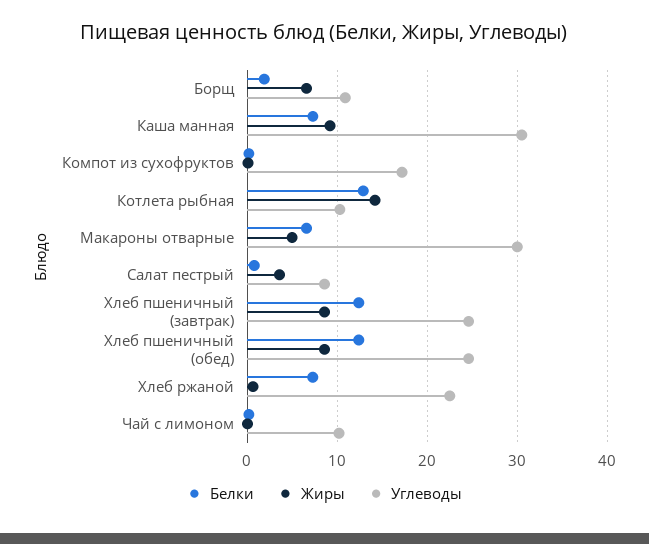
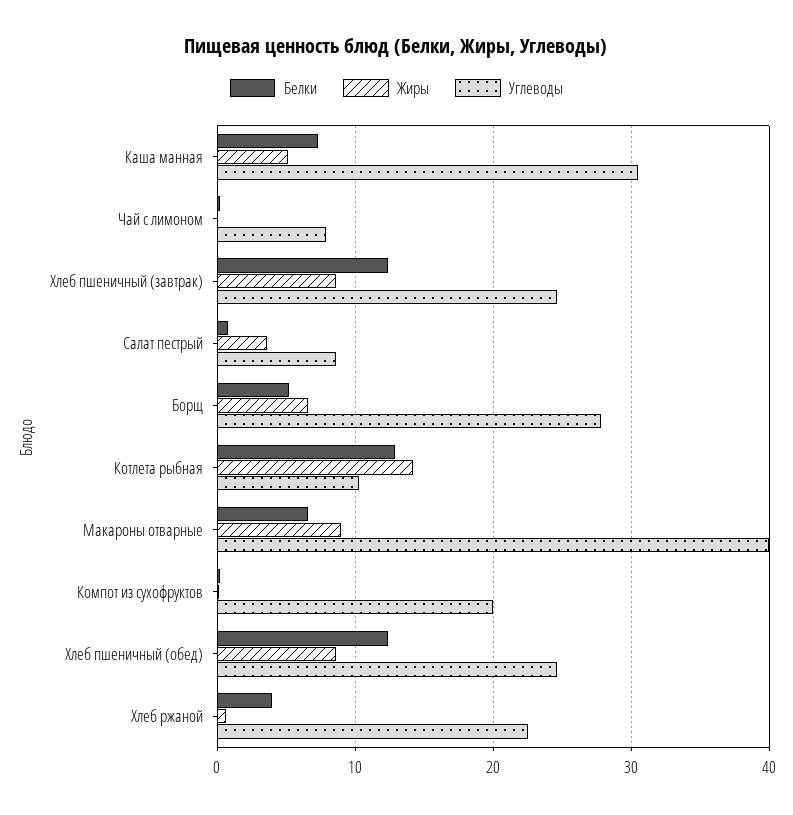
  {
    "Белки": {
-     "Борщ": 2,
+     "Борщ": 5,
      "Каша манная": 7,
      "Компот из сухофруктов": 0,
      "Котлета рыбная": 13,
      "Макароны отварные": 7,
      "Салат пестрый": 1,
      "Хлеб пшеничный (завтрак)": 12,
      "Хлеб пшеничный (обед)": 12,
-     "Хлеб ржаной": 7,
+     "Хлеб ржаной": 4,
      "Чай с лимоном": 0
    },
    "Жиры": {
      "Борщ": 7,
-     "Каша манная": 9,
+     "Каша манная": 5,
      "Компот из сухофруктов": 0,
      "Котлета рыбная": 14,
-     "Макароны отварные": 5,
+     "Макароны отварные": 9,
      "Салат пестрый": 4,
      "Хлеб пшеничный (завтрак)": 9,
      "Хлеб пшеничный (обед)": 9,
      "Хлеб ржаной": 1,
      "Чай с лимоном": 0
    },
    "Углеводы": {
-     "Борщ": 11,
+     "Борщ": 28,
      "Каша манная": 31,
-     "Компот из сухофруктов": 17,
+     "Компот из сухофруктов": 20,
      "Котлета рыбная": 10,
-     "Макароны отварные": 30,
+     "Макароны отварные": 40,
      "Салат пестрый": 9,
      "Хлеб пшеничный (завтрак)": 25,
      "Хлеб пшеничный (обед)": 25,
      "Хлеб ржаной": 23,
-     "Чай с лимоном": 10
+     "Чай с лимоном": 8
    }
  }

